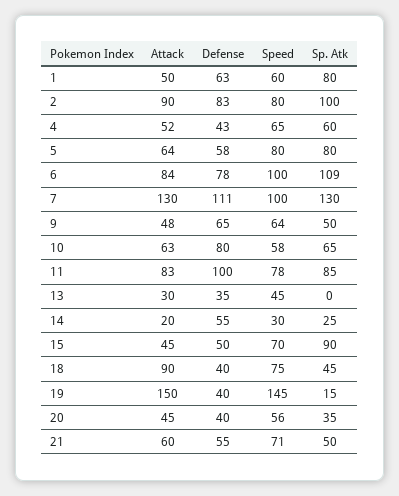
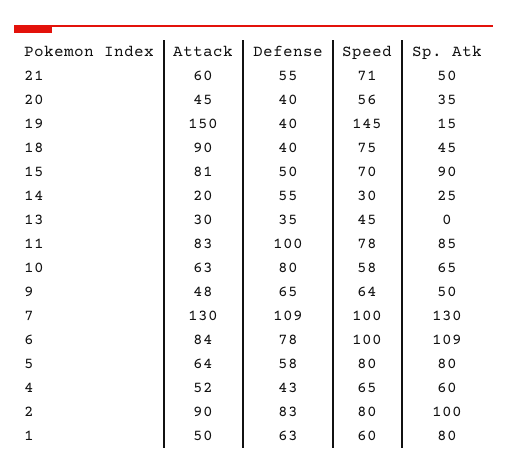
  {
    "Attack": {
      "1": 50,
      "2": 90,
      "4": 52,
      "5": 64,
      "6": 84,
      "7": 130,
      "9": 48,
      "10": 63,
      "11": 83,
      "13": 30,
      "14": 20,
-     "15": 45,
+     "15": 81,
      "18": 90,
      "19": 150,
      "20": 45,
      "21": 60
    },
    "Defense": {
      "1": 63,
      "2": 83,
      "4": 43,
      "5": 58,
      "6": 78,
-     "7": 111,
+     "7": 109,
      "9": 65,
      "10": 80,
      "11": 100,
      "13": 35,
      "14": 55,
      "15": 50,
      "18": 40,
      "19": 40,
      "20": 40,
      "21": 55
    },
    "Speed": {
      "1": 60,
      "2": 80,
      "4": 65,
      "5": 80,
      "6": 100,
      "7": 100,
      "9": 64,
      "10": 58,
      "11": 78,
      "13": 45,
      "14": 30,
      "15": 70,
      "18": 75,
      "19": 145,
      "20": 56,
      "21": 71
    },
    "Sp. Atk": {
      "1": 80,
      "2": 100,
      "4": 60,
      "5": 80,
      "6": 109,
      "7": 130,
      "9": 50,
      "10": 65,
      "11": 85,
      "13": 0,
      "14": 25,
      "15": 90,
      "18": 45,
      "19": 15,
      "20": 35,
      "21": 50
    }
  }

